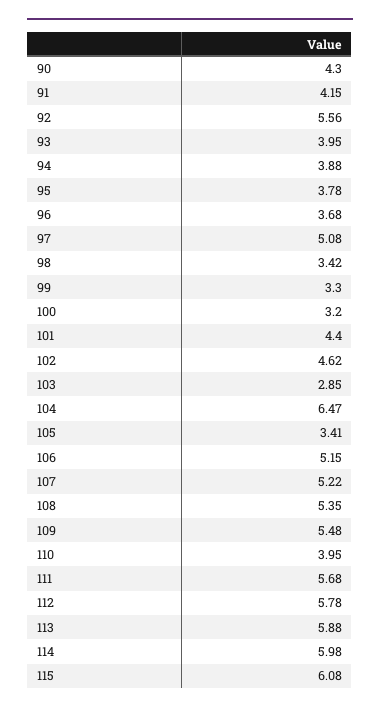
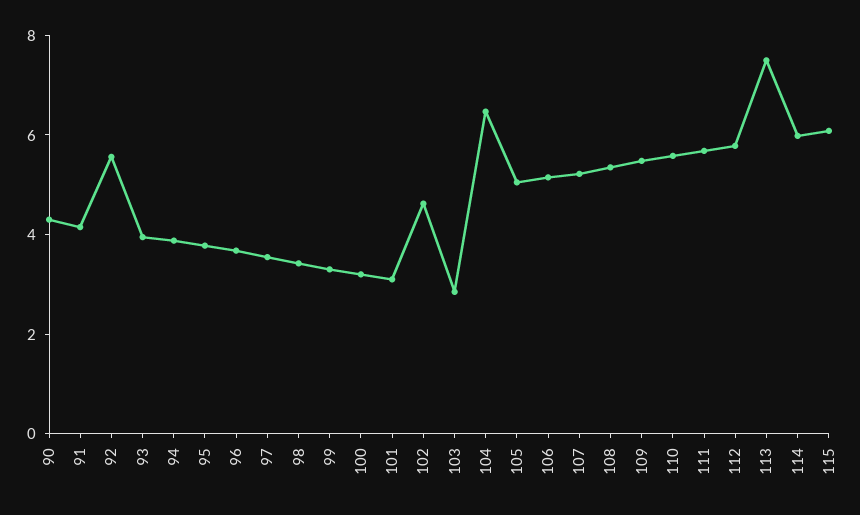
  {
    "90": 4.3,
    "91": 4.15,
    "92": 5.56,
    "93": 3.95,
    "94": 3.88,
    "95": 3.78,
    "96": 3.68,
-   "97": 5.08,
+   "97": 3.5,
    "98": 3.42,
    "99": 3.3,
    "100": 3.2,
-   "101": 4.4,
+   "101": 3,
    "102": 4.62,
    "103": 2.85,
    "104": 6.47,
-   "105": 3.41,
+   "105": 5,
    "106": 5.15,
    "107": 5.22,
    "108": 5.35,
    "109": 5.48,
-   "110": 3.95,
+   "110": 5.5,
    "111": 5.68,
    "112": 5.78,
-   "113": 5.88,
+   "113": 7.5,
    "114": 5.98,
    "115": 6.08
  }

